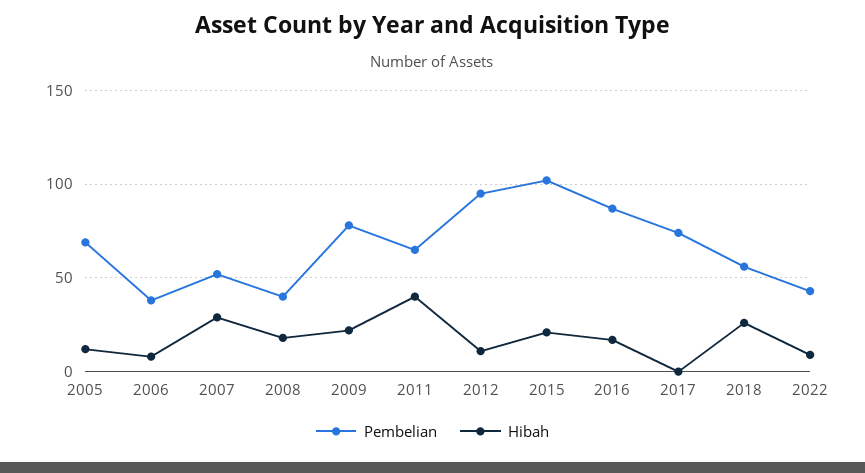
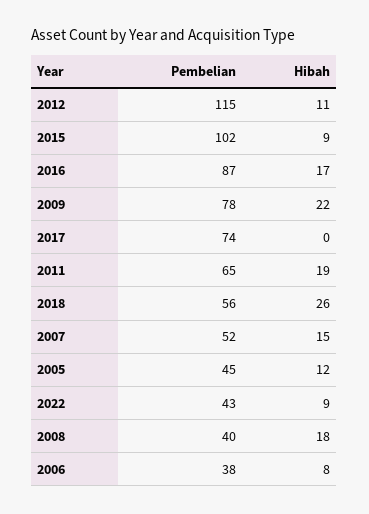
  {
    "Pembelian": {
-     "2005": 70,
+     "2005": 45,
      "2006": 38,
      "2007": 52,
      "2008": 40,
      "2009": 78,
      "2011": 65,
-     "2012": 95,
+     "2012": 115,
      "2015": 102,
      "2016": 87,
      "2017": 74,
      "2018": 56,
      "2022": 43
    },
    "Hibah": {
      "2005": 12,
      "2006": 8,
-     "2007": 30,
+     "2007": 15,
      "2008": 18,
      "2009": 22,
-     "2011": 40,
+     "2011": 19,
      "2012": 11,
-     "2015": 20,
+     "2015": 9,
      "2016": 17,
      "2017": 0,
      "2018": 26,
      "2022": 9
    }
  }

